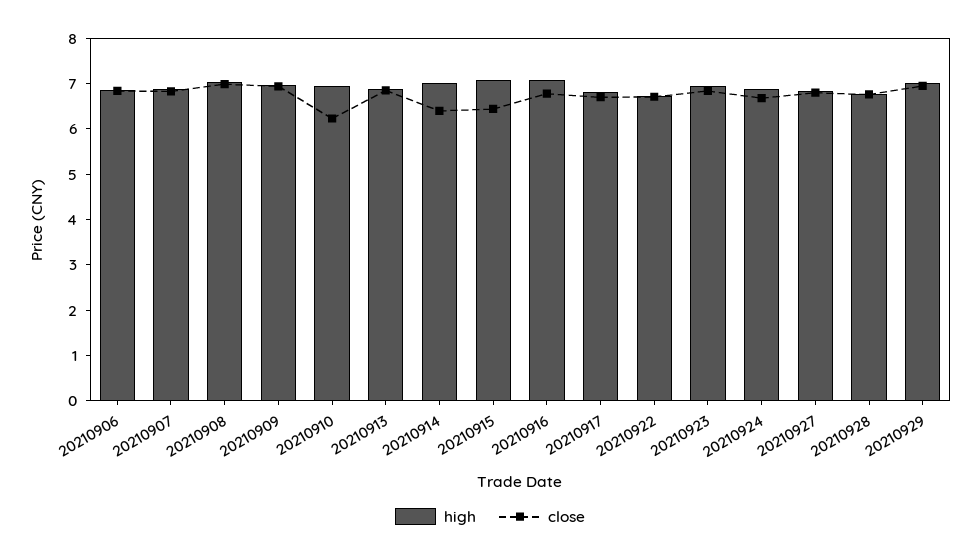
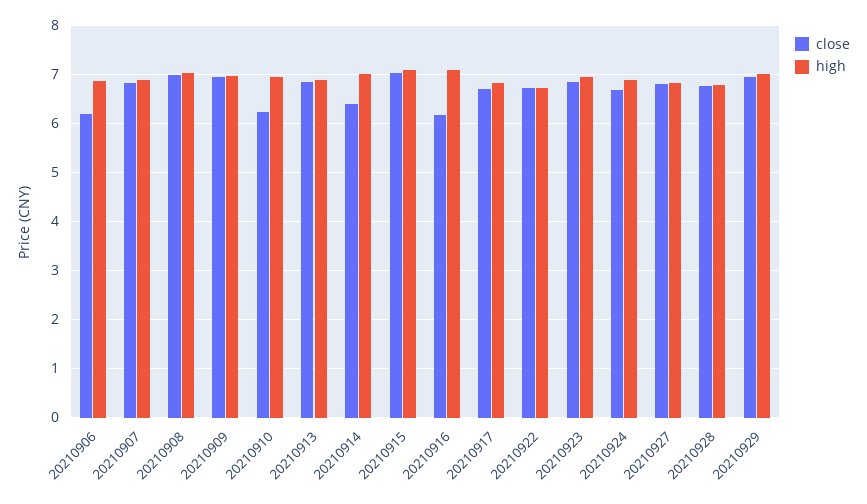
  {
    "high": {
      "20210906": 6.8,
      "20210907": 6.8,
      "20210908": 7,
      "20210909": 7,
      "20210910": 7,
      "20210913": 6.8,
      "20210914": 7,
      "20210915": 7,
      "20210916": 7,
      "20210917": 6.8,
      "20210922": 6.8,
      "20210923": 7,
      "20210924": 6.8,
      "20210927": 6.8,
      "20210928": 6.8,
      "20210929": 7
    },
    "close": {
-     "20210906": 6.8,
+     "20210906": 6.2,
      "20210907": 6.8,
      "20210908": 7,
      "20210909": 7,
      "20210910": 6.2,
      "20210913": 6.8,
      "20210914": 6.4,
-     "20210915": 6.4,
+     "20210915": 7,
-     "20210916": 6.8,
+     "20210916": 6.2,
      "20210917": 6.8,
      "20210922": 6.8,
      "20210923": 6.8,
      "20210924": 6.6,
      "20210927": 6.8,
      "20210928": 6.8,
      "20210929": 7
    }
  }

